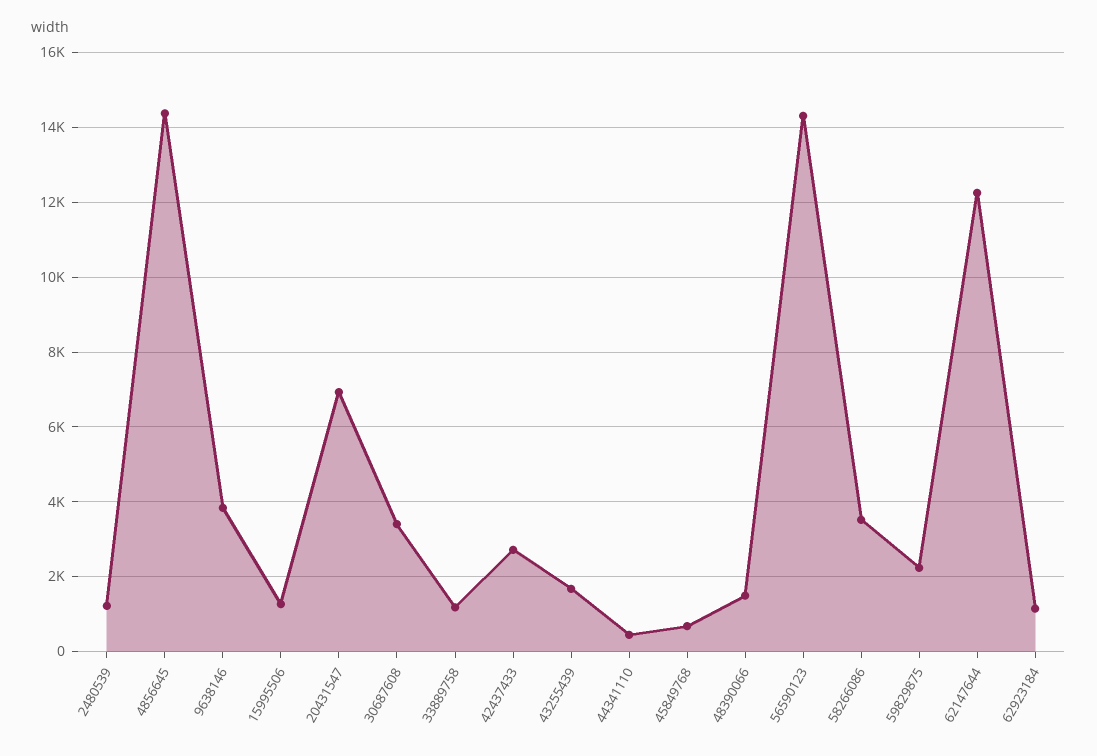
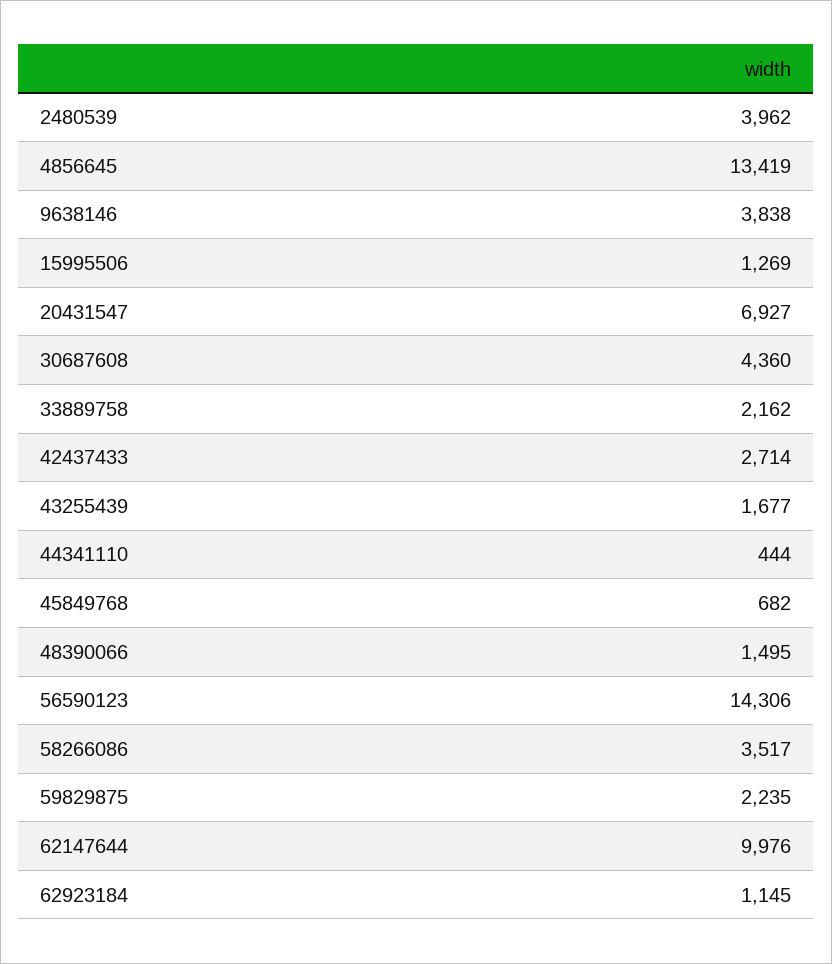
  {
-   "2480539": 1200,
+   "2480539": 3962,
-   "4856645": 14400,
+   "4856645": 13419,
    "9638146": 3838,
    "15995506": 1269,
    "20431547": 6927,
-   "30687608": 3400,
+   "30687608": 4360,
-   "33889758": 1200,
+   "33889758": 2162,
    "42437433": 2714,
    "43255439": 1677,
    "44341110": 444,
    "45849768": 682,
    "48390066": 1495,
    "56590123": 14306,
    "58266086": 3517,
    "59829875": 2235,
-   "62147644": 12200,
+   "62147644": 9976,
    "62923184": 1145
  }

